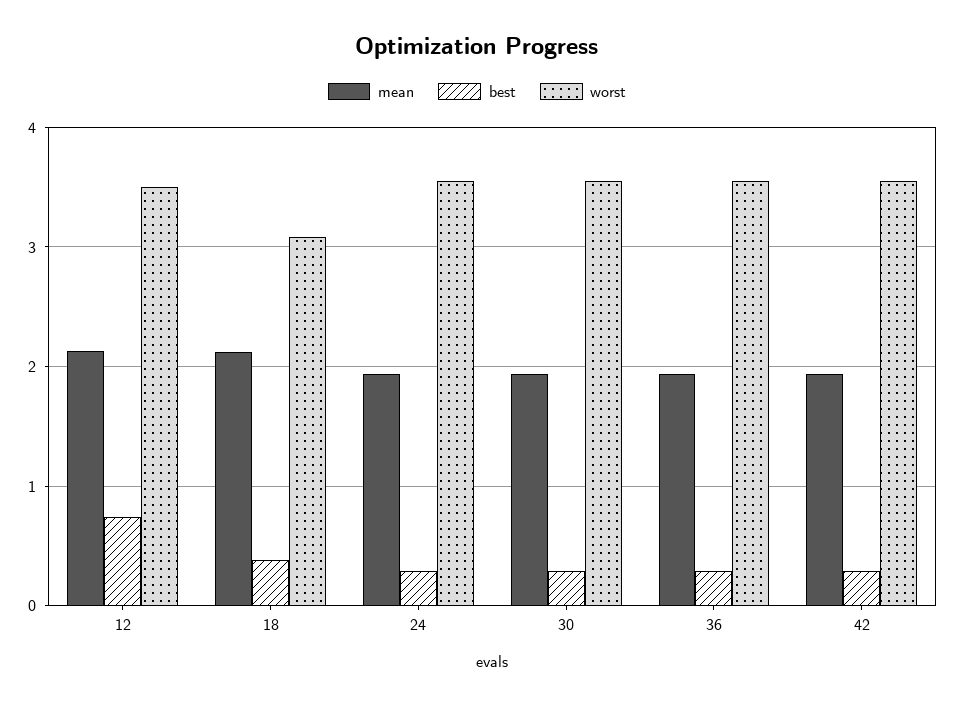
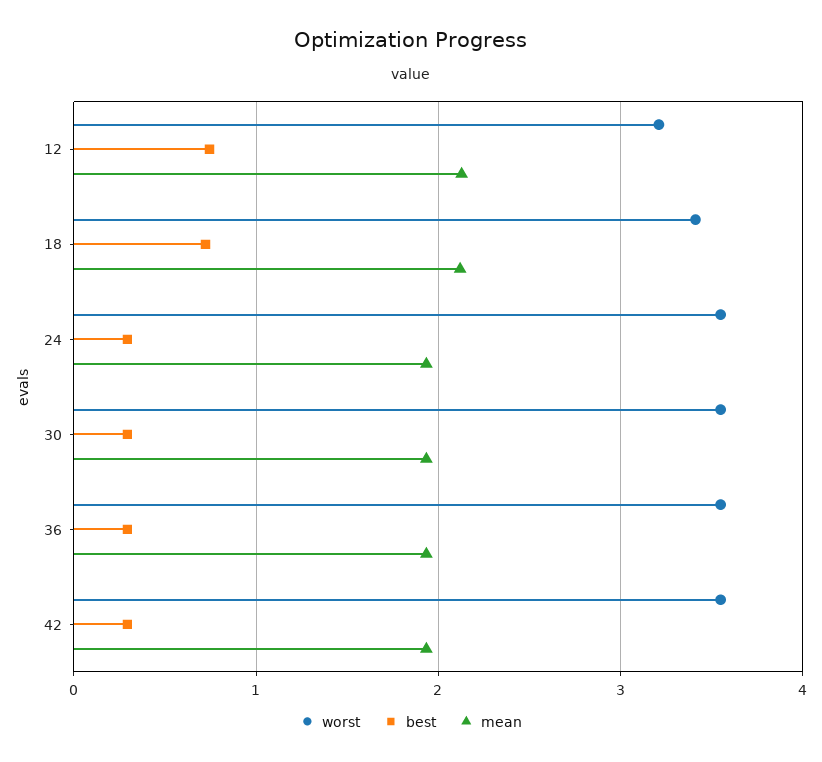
  {
    "mean": {
      "12": 2.1,
      "18": 2.1,
      "24": 1.9,
      "30": 1.9,
      "36": 1.9,
      "42": 1.9
    },
    "best": {
      "12": 0.7,
-     "18": 0.4,
+     "18": 0.7,
      "24": 0.3,
      "30": 0.3,
      "36": 0.3,
      "42": 0.3
    },
    "worst": {
-     "12": 3.5,
+     "12": 3.2,
-     "18": 3.1,
+     "18": 3.4,
      "24": 3.5,
      "30": 3.5,
      "36": 3.5,
      "42": 3.5
    }
  }

